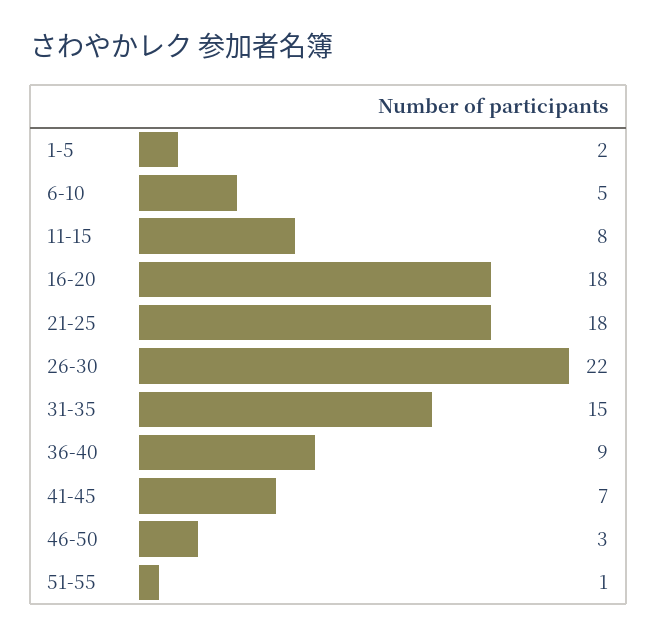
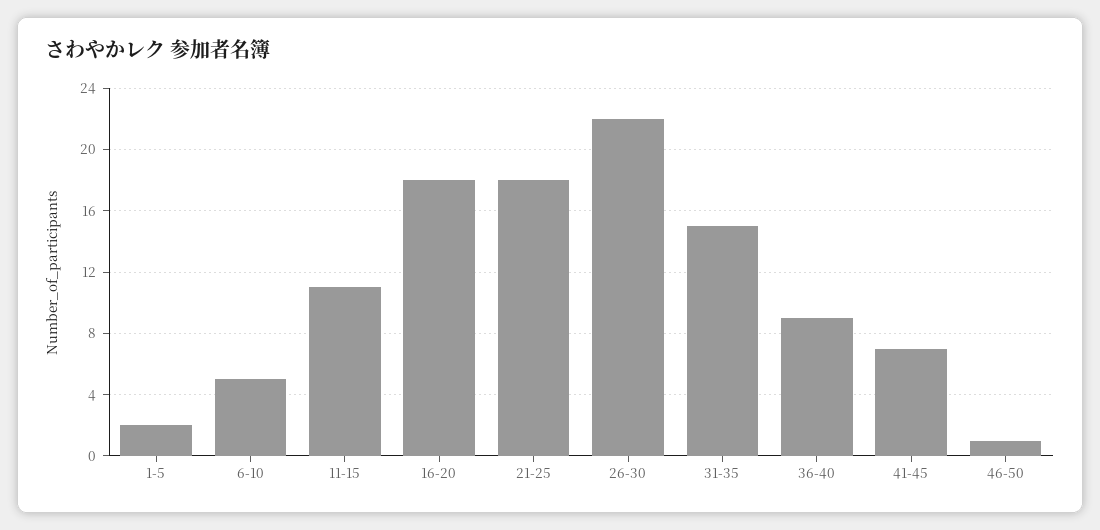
  {
    "1-5": 2,
    "6-10": 5,
-   "11-15": 8,
+   "11-15": 11,
    "16-20": 18,
    "21-25": 18,
    "26-30": 22,
    "31-35": 15,
    "36-40": 9,
    "41-45": 7,
-   "46-50": 3,
+   "46-50": 1
-   "51-55": 1
  }

